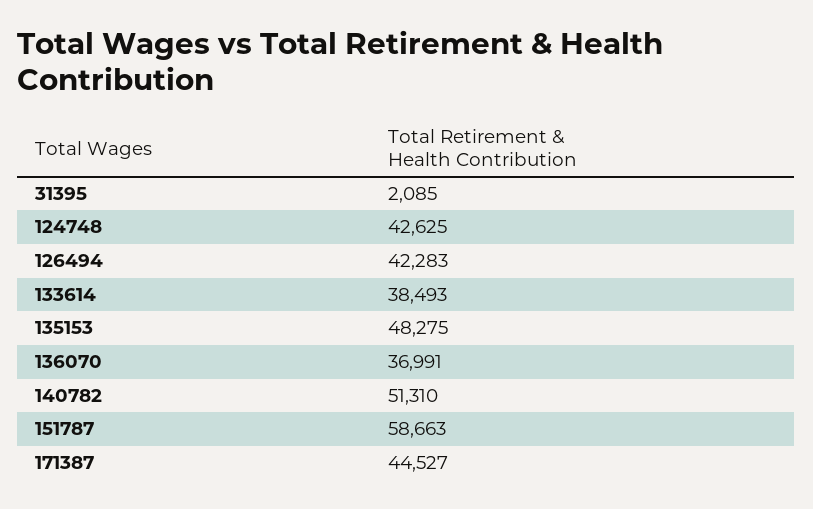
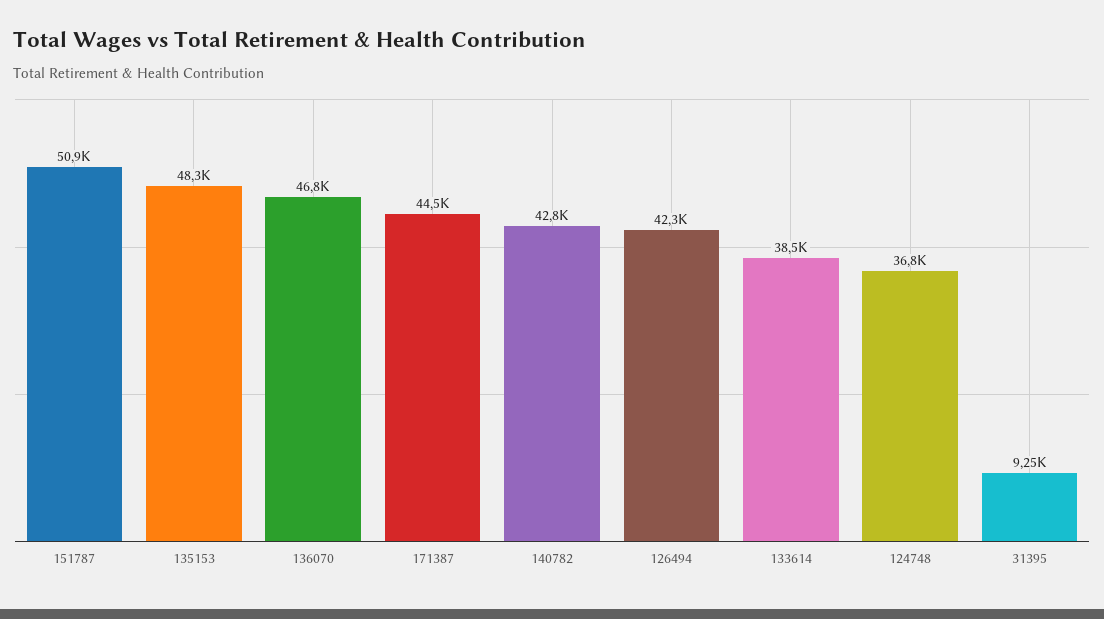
  {
-   "31395": 2085,
+   "31395": 9250,
-   "124748": 42625,
+   "124748": 36800,
    "126494": 42283,
    "133614": 38493,
    "135153": 48275,
-   "136070": 36991,
+   "136070": 46800,
-   "140782": 51310,
+   "140782": 42800,
-   "151787": 58663,
+   "151787": 50900,
    "171387": 44527
  }

